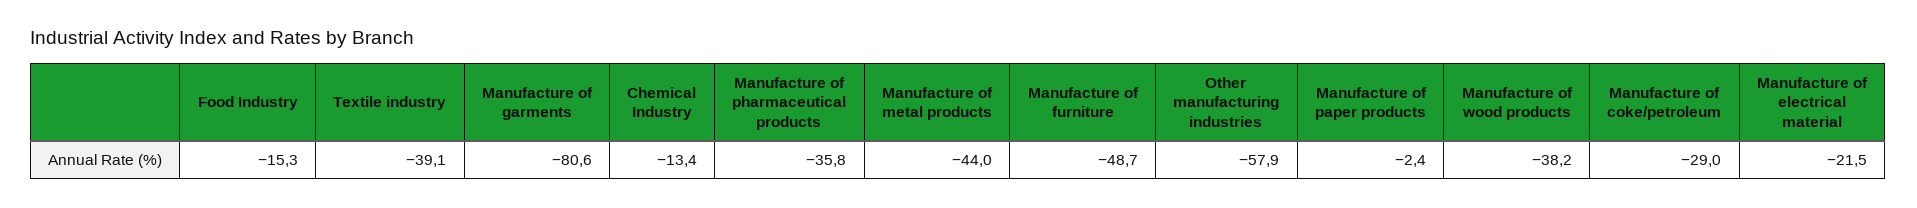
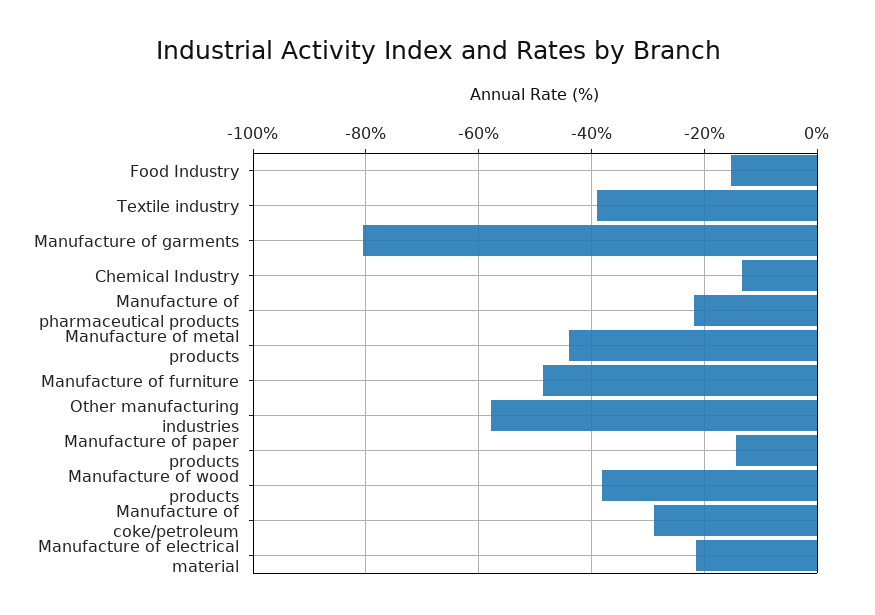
  {
    "Food Industry": -15.3,
    "Textile industry": -39.1,
    "Manufacture of garments": -80.6,
    "Chemical Industry": -13.4,
-   "Manufacture of pharmaceutical products": -35.8,
+   "Manufacture of pharmaceutical products": -22,
    "Manufacture of metal products": -44,
    "Manufacture of furniture": -48.7,
    "Other manufacturing industries": -57.9,
-   "Manufacture of paper products": -2.4,
+   "Manufacture of paper products": -14,
    "Manufacture of wood products": -38.2,
    "Manufacture of coke/petroleum": -29,
    "Manufacture of electrical material": -21.5
  }

